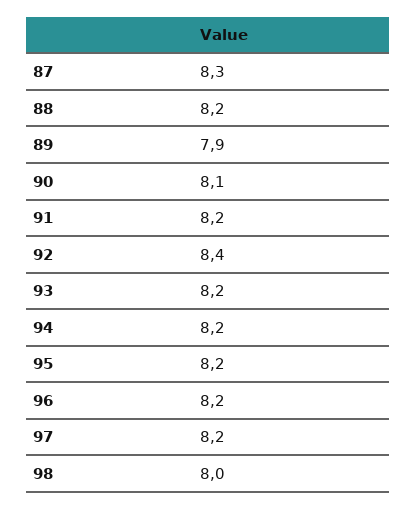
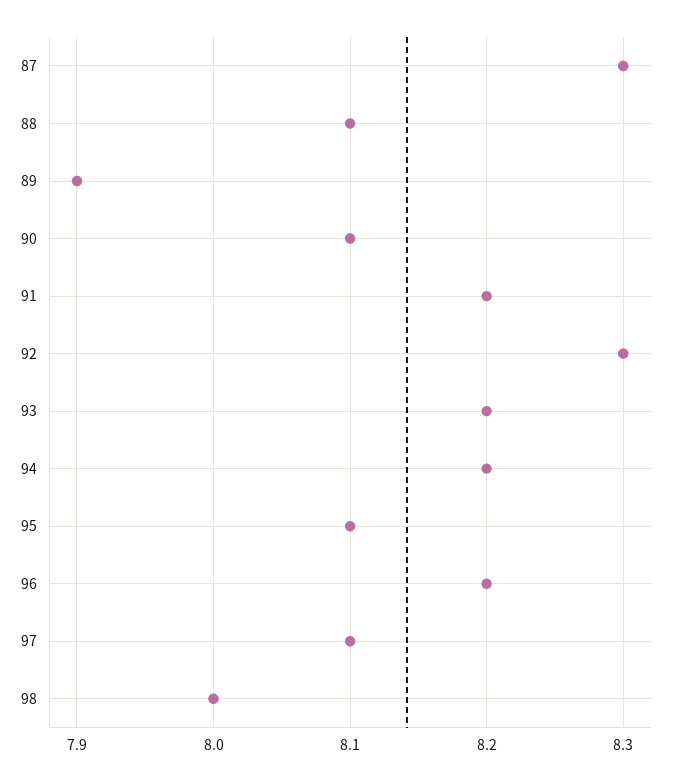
  {
    "87": 8.3,
-   "88": 8.2,
+   "88": 8.1,
    "89": 7.9,
    "90": 8.1,
    "91": 8.2,
-   "92": 8.4,
+   "92": 8.3,
    "93": 8.2,
    "94": 8.2,
-   "95": 8.2,
+   "95": 8.1,
    "96": 8.2,
-   "97": 8.2,
+   "97": 8.1,
    "98": 8
  }

